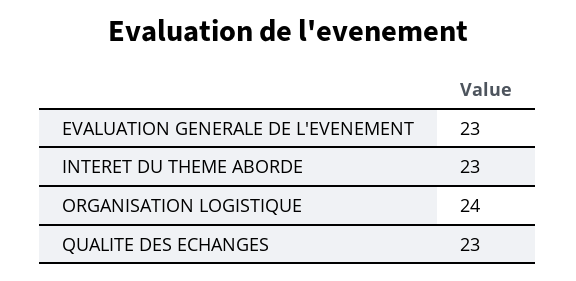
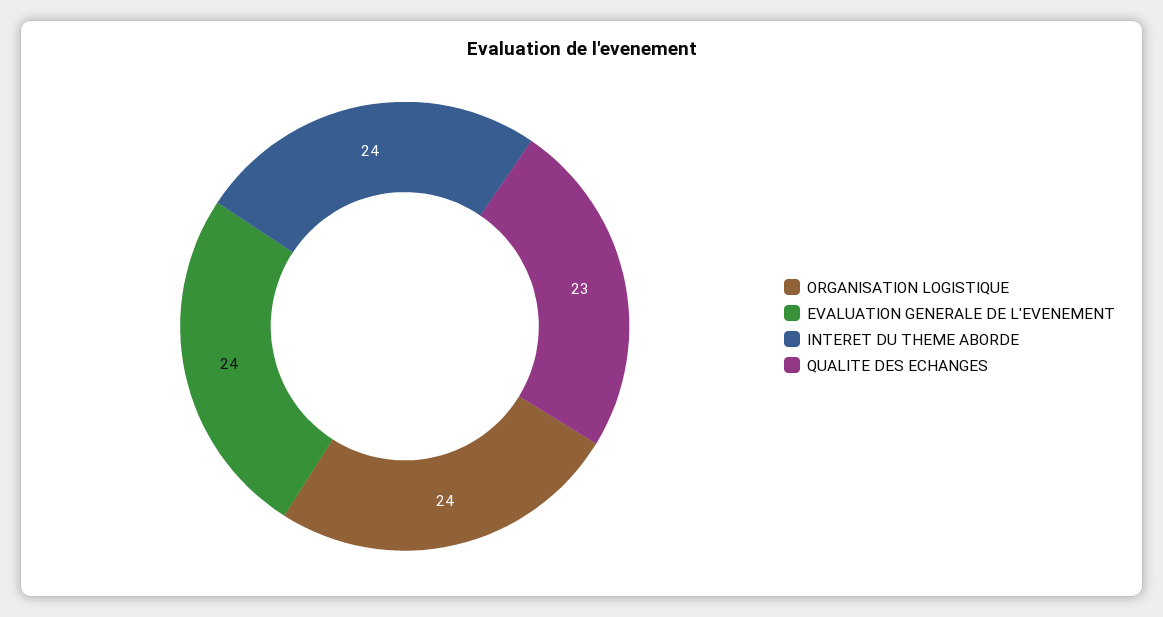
  {
-   "EVALUATION GENERALE DE L'EVENEMENT": 23,
+   "EVALUATION GENERALE DE L'EVENEMENT": 24,
-   "INTERET DU THEME ABORDE": 23,
+   "INTERET DU THEME ABORDE": 24,
    "ORGANISATION LOGISTIQUE": 24,
    "QUALITE DES ECHANGES": 23
  }

